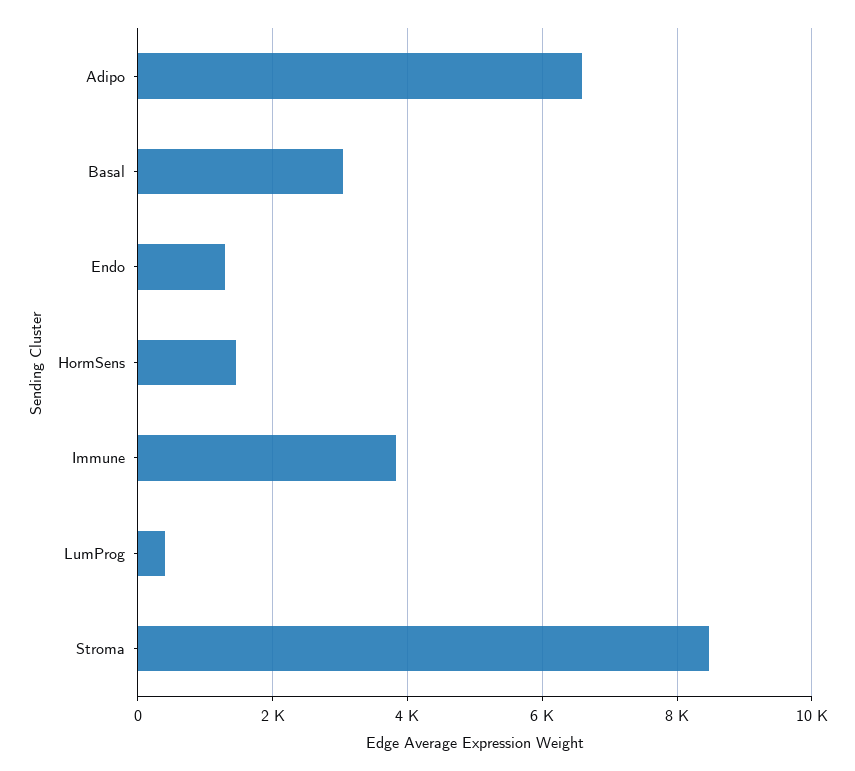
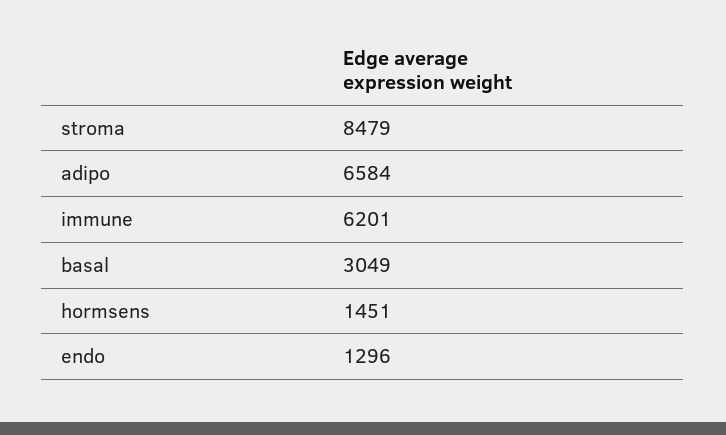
  {
    "Adipo": 6584,
    "Basal": 3049,
    "Endo": 1296,
    "HormSens": 1451,
-   "Immune": 3800,
+   "Immune": 6201,
-   "LumProg": 400,
    "Stroma": 8479
  }

